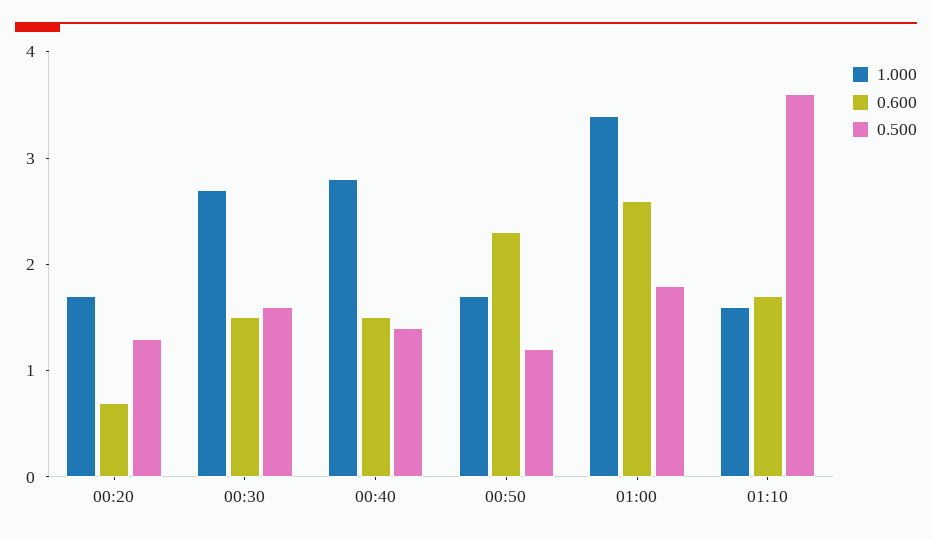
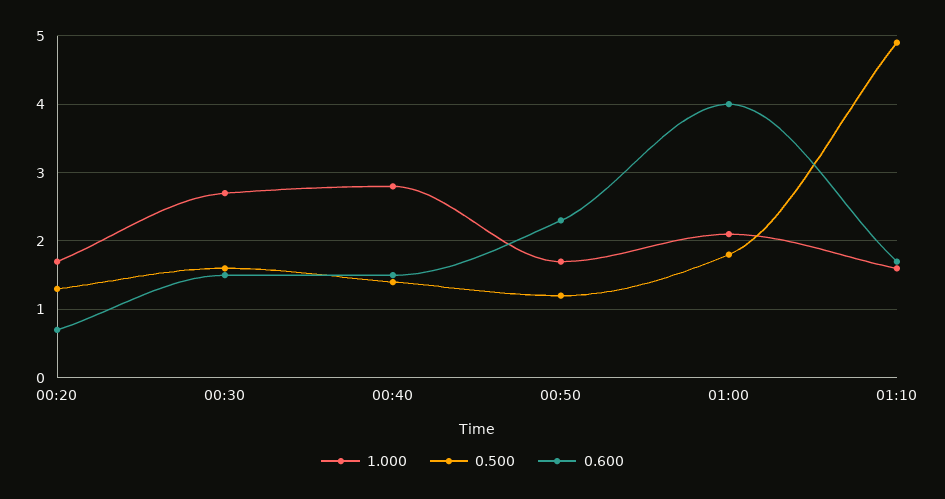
  {
    "1.000": {
      "00:20": 1.7,
      "00:30": 2.7,
      "00:40": 2.8,
      "00:50": 1.7,
-     "01:00": 3.4,
+     "01:00": 2.1,
      "01:10": 1.6
    },
    "0.600": {
      "00:20": 0.7,
      "00:30": 1.5,
      "00:40": 1.5,
      "00:50": 2.3,
-     "01:00": 2.6,
+     "01:00": 4,
      "01:10": 1.7
    },
    "0.500": {
      "00:20": 1.3,
      "00:30": 1.6,
      "00:40": 1.4,
      "00:50": 1.2,
      "01:00": 1.8,
-     "01:10": 3.6
+     "01:10": 4.9
    }
  }

